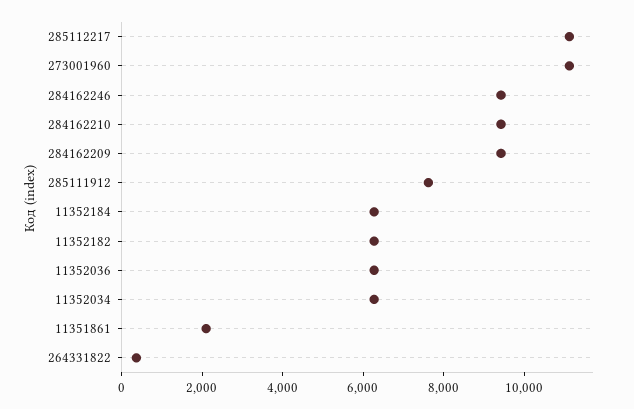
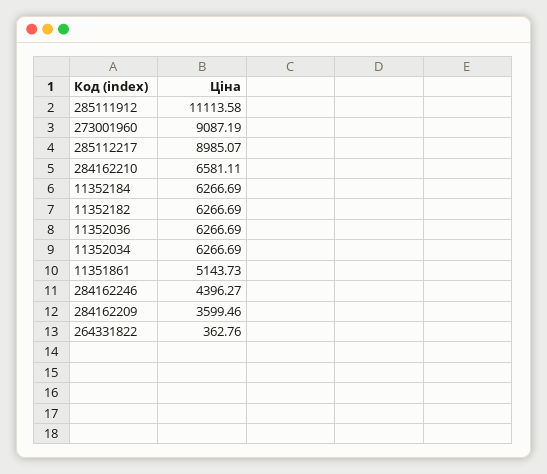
  {
-   "285112217": 11000,
+   "285112217": 8985.07,
-   "273001960": 11000,
+   "273001960": 9087.19,
-   "284162246": 9500,
+   "284162246": 4396.27,
-   "284162210": 9500,
+   "284162210": 6581.11,
-   "284162209": 9500,
+   "284162209": 3599.46,
-   "285111912": 7500,
+   "285111912": 11113.58,
    "11352184": 6266.69,
    "11352182": 6266.69,
    "11352036": 6266.69,
    "11352034": 6266.69,
-   "11351861": 2000,
+   "11351861": 5143.73,
    "264331822": 362.76
  }

